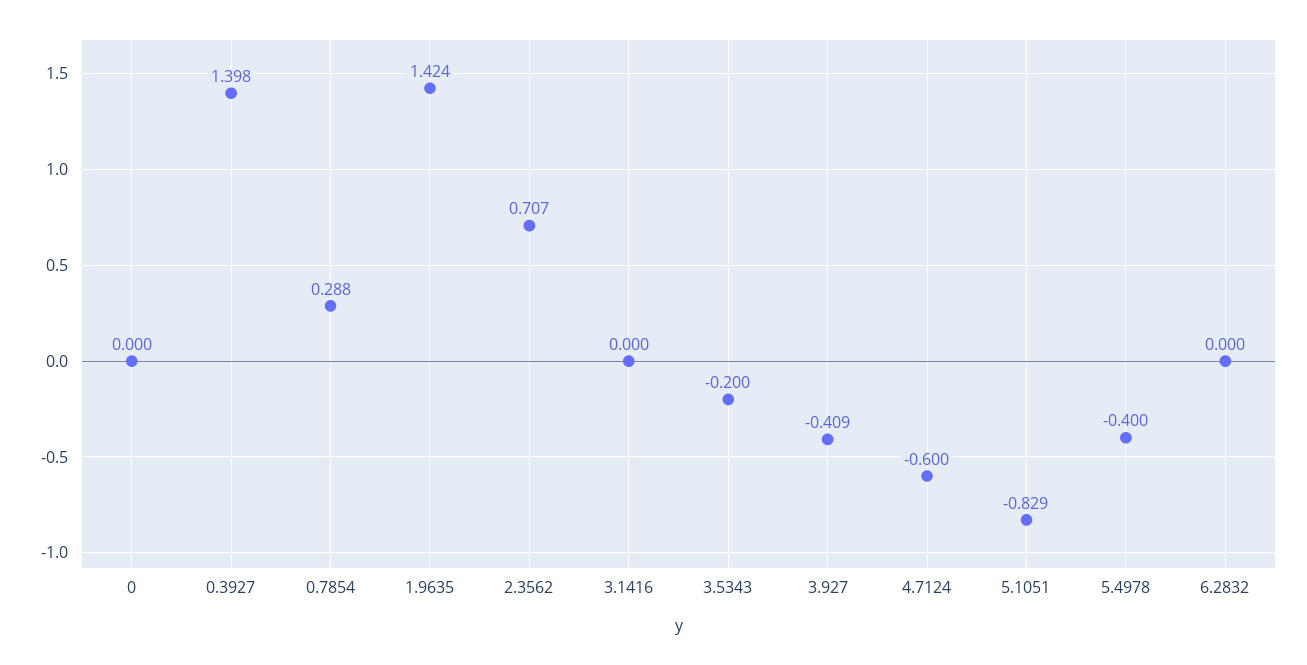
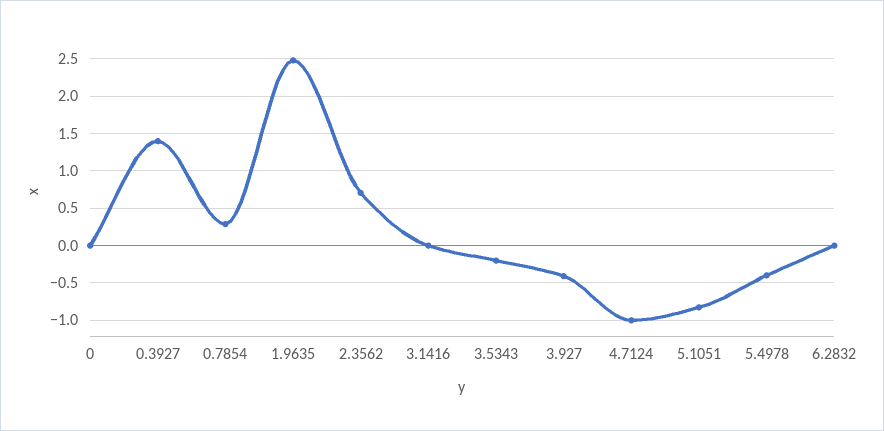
  {
    "0": 0,
    "0.3927": 1.398,
    "0.7854": 0.288,
-   "1.9635": 1.424,
+   "1.9635": 2.5,
    "2.3562": 0.707,
    "3.1416": 0,
    "3.5343": -0.2,
    "3.927": -0.409,
-   "4.7124": -0.6,
+   "4.7124": -1,
    "5.1051": -0.829,
    "5.4978": -0.4,
    "6.2832": 0
  }

